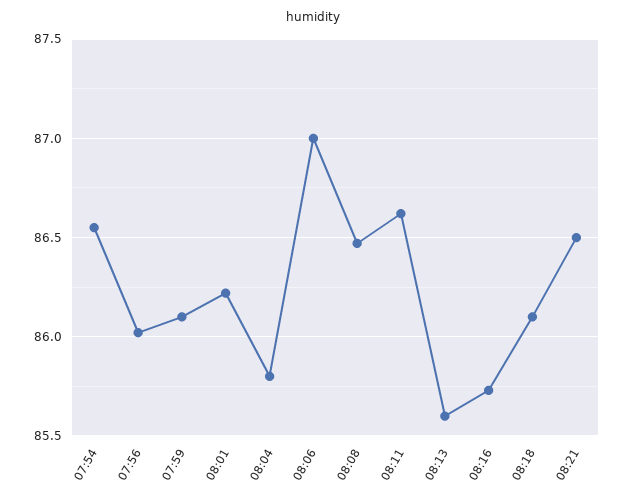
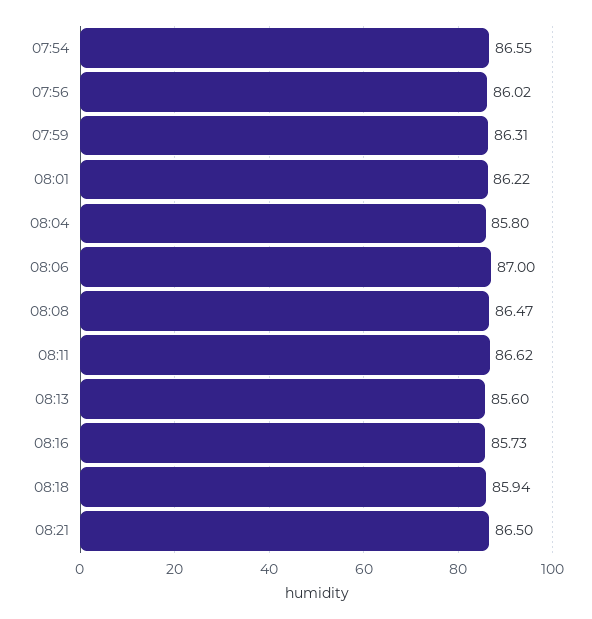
  {
    "07:54": 86.55,
    "07:56": 86.02,
-   "07:59": 86.1,
+   "07:59": 86.31,
    "08:01": 86.22,
    "08:04": 85.8,
    "08:06": 87,
    "08:08": 86.47,
    "08:11": 86.62,
    "08:13": 85.6,
    "08:16": 85.73,
-   "08:18": 86.1,
+   "08:18": 85.94,
    "08:21": 86.5
  }

